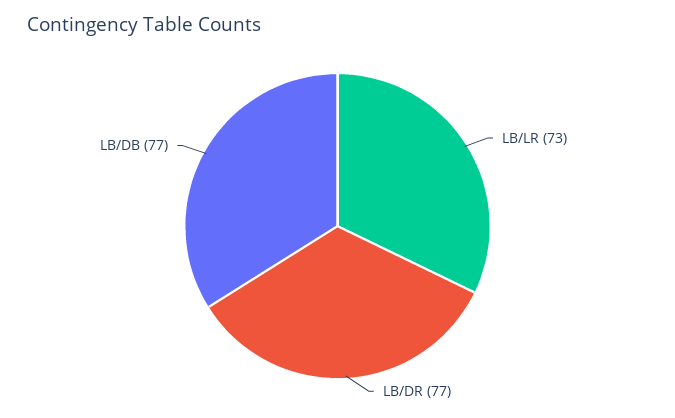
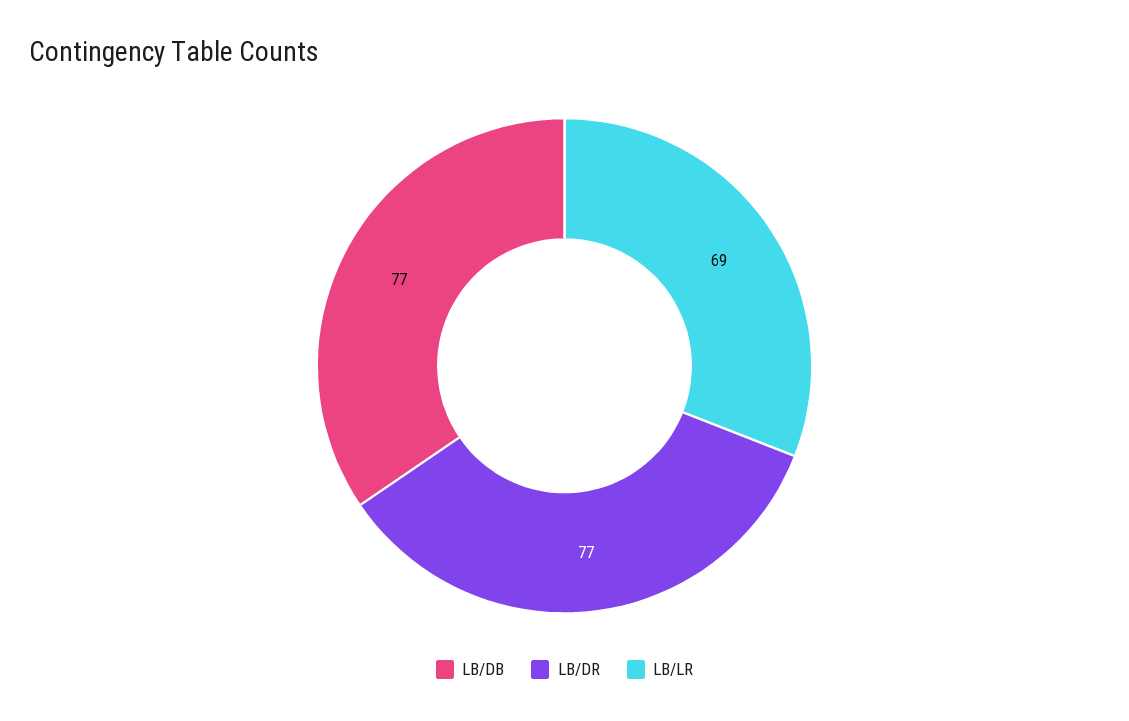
  {
-   "LB/LR": 73,
+   "LB/LR": 69,
    "LB/DR": 77,
    "LB/DB": 77
  }

